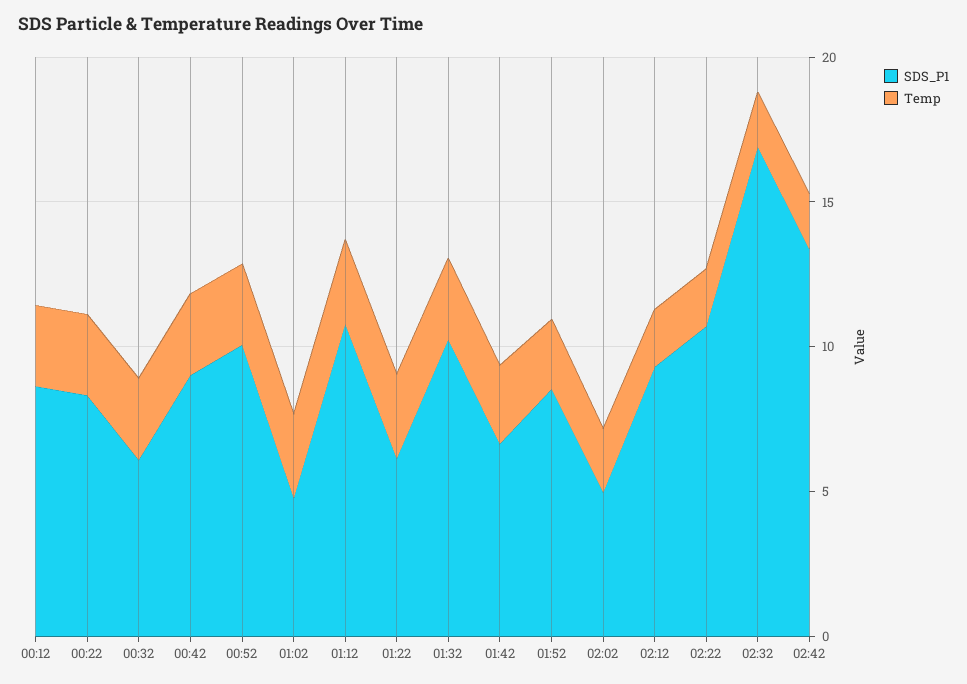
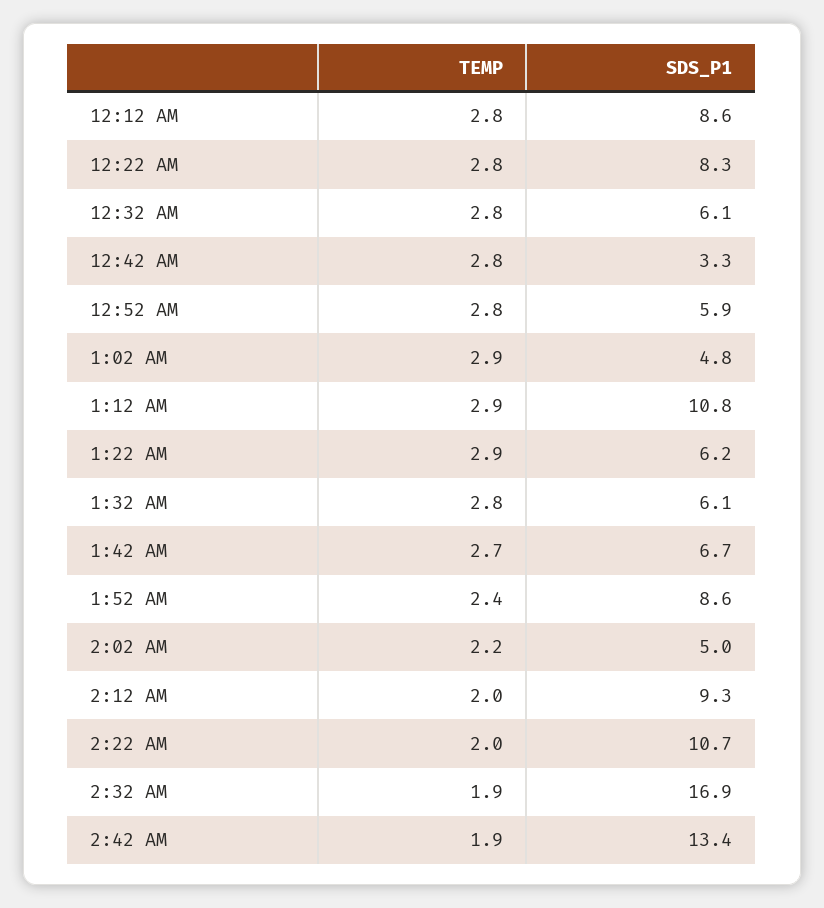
  {
    "SDS_P1": {
      "00:12": 8.6,
      "00:22": 8.3,
      "00:32": 6.1,
-     "00:42": 9,
+     "00:42": 3.3,
-     "00:52": 10,
+     "00:52": 5.9,
      "01:02": 4.8,
      "01:12": 10.8,
      "01:22": 6.2,
-     "01:32": 10,
+     "01:32": 6.1,
      "01:42": 6.7,
      "01:52": 8.6,
      "02:02": 5,
      "02:12": 9.3,
      "02:22": 10.7,
      "02:32": 16.9,
      "02:42": 13.4
    },
    "Temp": {
      "00:12": 2.8,
      "00:22": 2.8,
      "00:32": 2.8,
      "00:42": 2.8,
      "00:52": 2.8,
      "01:02": 2.9,
      "01:12": 2.9,
      "01:22": 2.9,
      "01:32": 2.8,
      "01:42": 2.7,
      "01:52": 2.4,
      "02:02": 2.2,
      "02:12": 2,
      "02:22": 2,
      "02:32": 1.9,
      "02:42": 1.9
    }
  }

